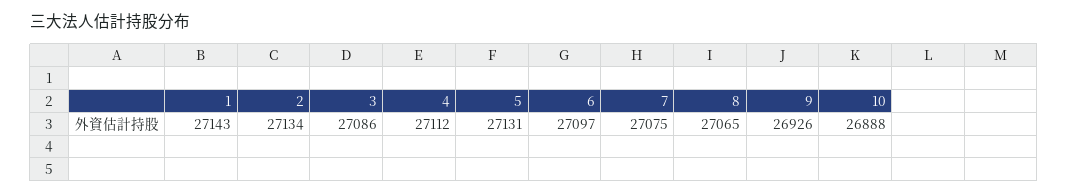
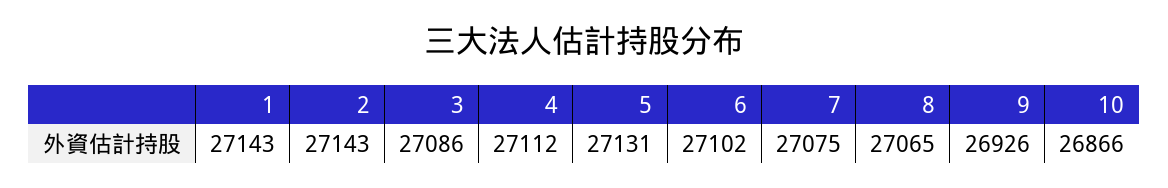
  {
    "1": 27143,
-   "2": 27134,
+   "2": 27143,
    "3": 27086,
    "4": 27112,
    "5": 27131,
-   "6": 27097,
+   "6": 27102,
    "7": 27075,
    "8": 27065,
    "9": 26926,
-   "10": 26888
+   "10": 26866
  }

